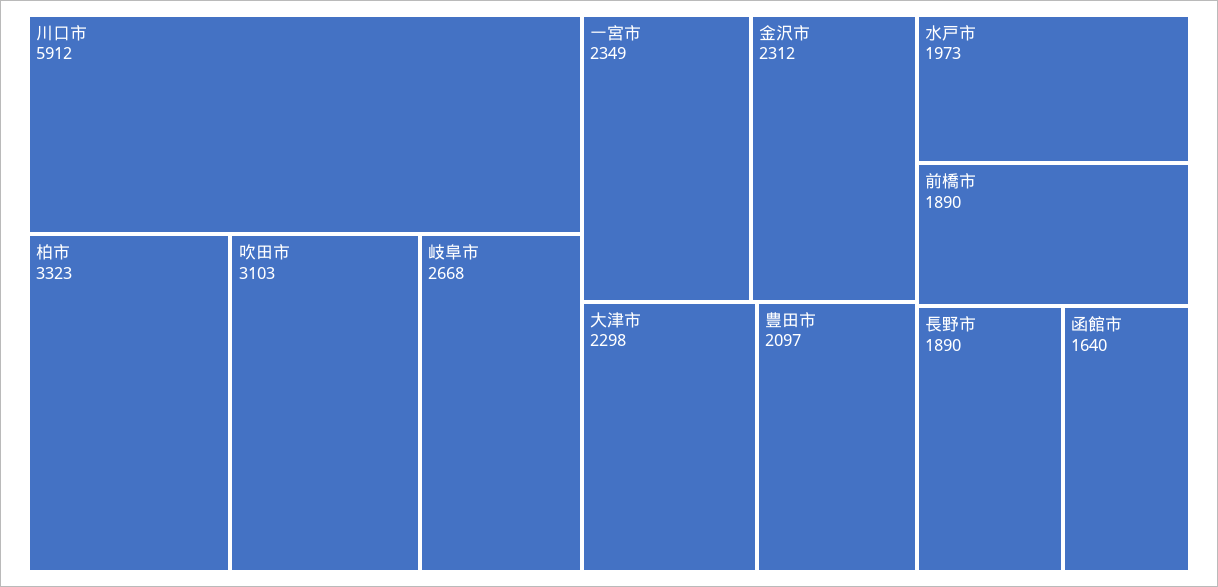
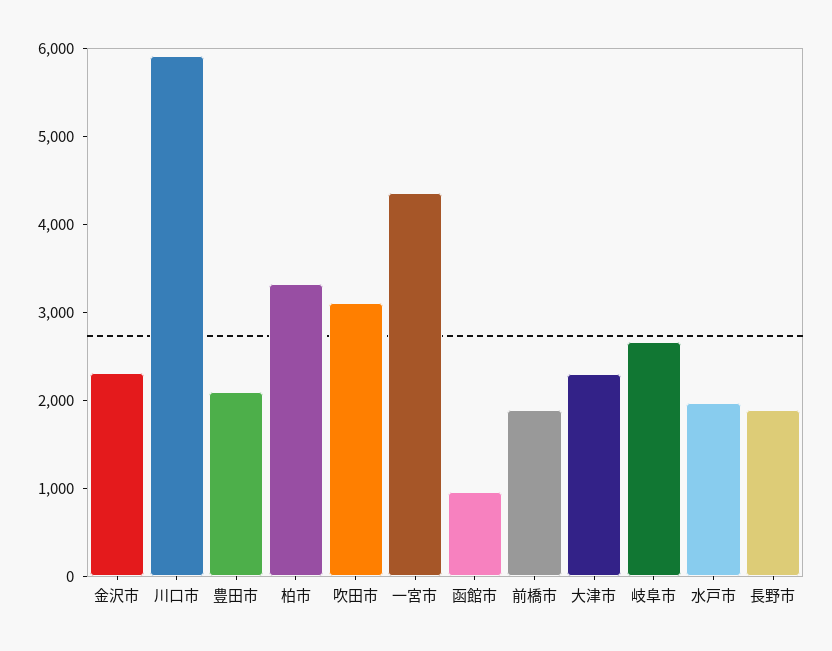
  {
    "川口市": 5912,
    "柏市": 3323,
    "吹田市": 3103,
    "岐阜市": 2668,
-   "一宮市": 2349,
+   "一宮市": 4400,
    "金沢市": 2312,
    "大津市": 2298,
    "豊田市": 2097,
    "水戸市": 1973,
    "前橋市": 1890,
    "長野市": 1890,
-   "函館市": 1640
+   "函館市": 1000
  }

